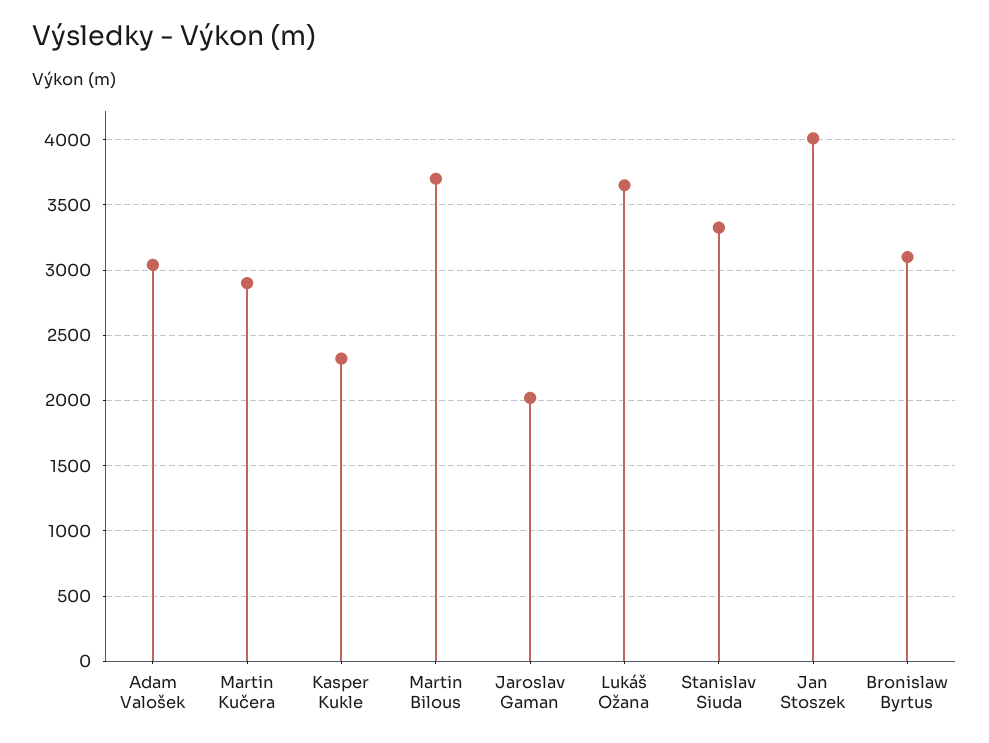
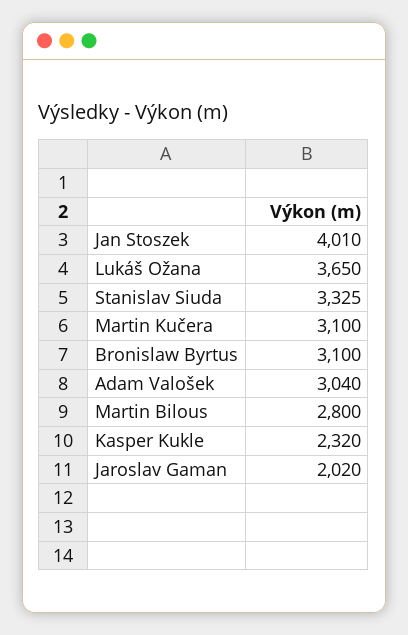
  {
    "Adam Valošek": 3040,
-   "Martin Kučera": 2900,
+   "Martin Kučera": 3100,
    "Kasper Kukle": 2320,
-   "Martin Bilous": 3700,
+   "Martin Bilous": 2800,
    "Jaroslav Gaman": 2020,
    "Lukáš Ožana": 3650,
    "Stanislav Siuda": 3325,
    "Jan Stoszek": 4010,
    "Bronislaw Byrtus": 3100
  }

